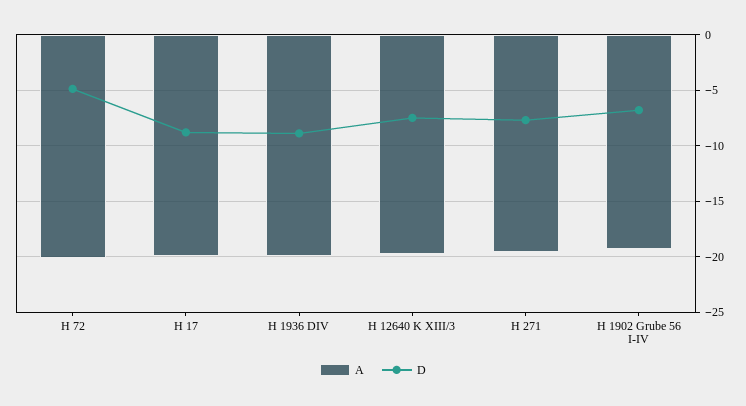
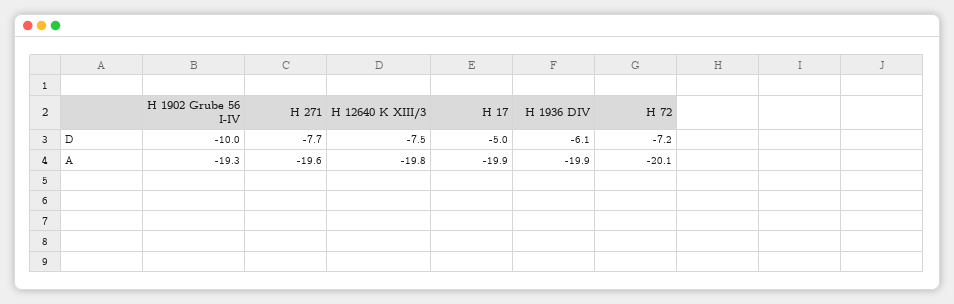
  {
    "A": {
      "H 72": -20.1,
      "H 17": -19.9,
      "H 1936 DIV": -19.9,
      "H 12640 K XIII/3": -19.8,
      "H 271": -19.6,
      "H 1902 Grube 56 I-IV": -19.3
    },
    "D": {
-     "H 72": -5,
+     "H 72": -7.2,
-     "H 17": -9,
+     "H 17": -5,
-     "H 1936 DIV": -9,
+     "H 1936 DIV": -6.1,
      "H 12640 K XIII/3": -7.5,
      "H 271": -7.7,
-     "H 1902 Grube 56 I-IV": -7
+     "H 1902 Grube 56 I-IV": -10
    }
  }

